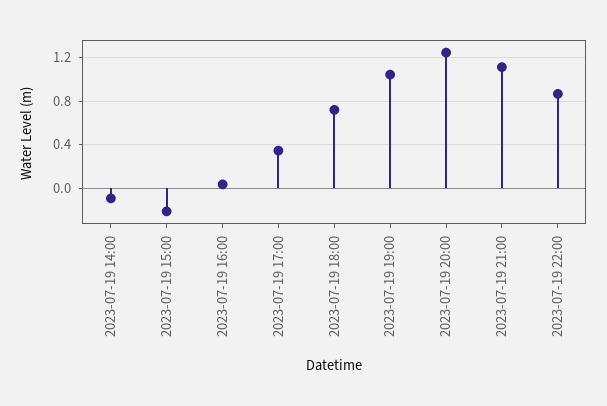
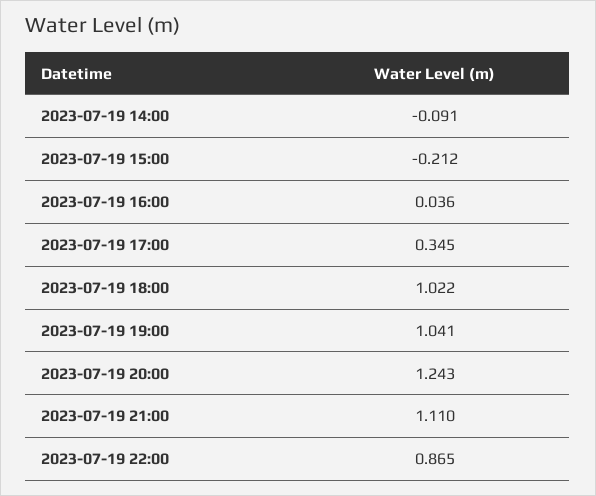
  {
    "2023-07-19 14:00": -0.091,
    "2023-07-19 15:00": -0.212,
    "2023-07-19 16:00": 0.036,
    "2023-07-19 17:00": 0.345,
-   "2023-07-19 18:00": 0.7,
+   "2023-07-19 18:00": 1.022,
    "2023-07-19 19:00": 1.041,
    "2023-07-19 20:00": 1.243,
    "2023-07-19 21:00": 1.11,
    "2023-07-19 22:00": 0.865
  }

